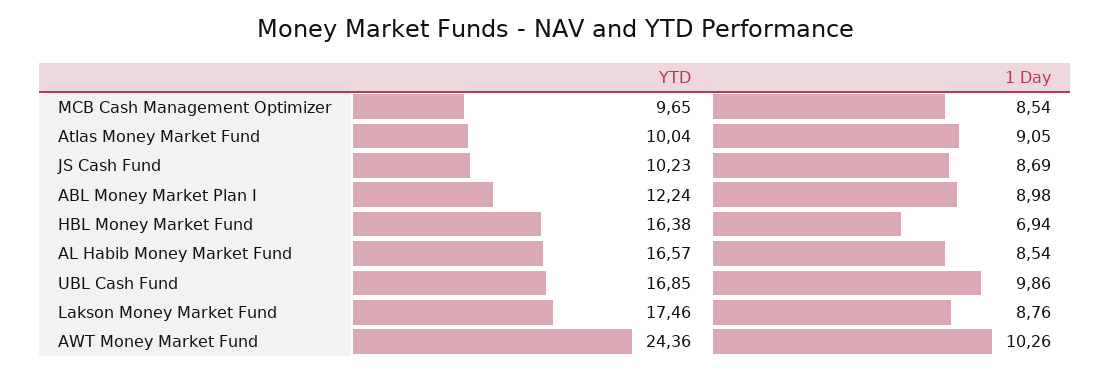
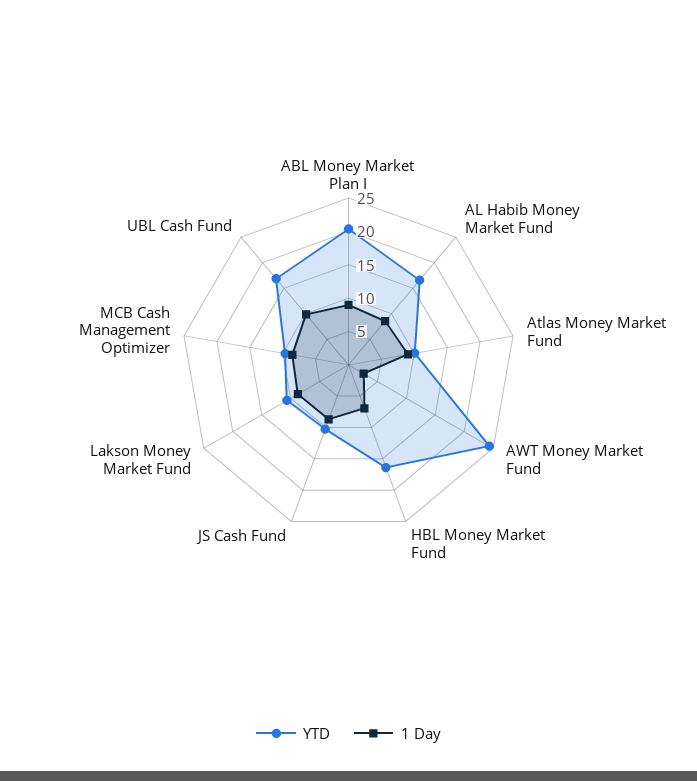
  {
    "YTD": {
      "MCB Cash Management Optimizer": 9.65,
      "Atlas Money Market Fund": 10.04,
      "JS Cash Fund": 10.23,
-     "ABL Money Market Plan I": 12.24,
+     "ABL Money Market Plan I": 20,
      "HBL Money Market Fund": 16.38,
      "AL Habib Money Market Fund": 16.57,
      "UBL Cash Fund": 16.85,
-     "Lakson Money Market Fund": 17.46,
+     "Lakson Money Market Fund": 10,
      "AWT Money Market Fund": 24.36
    },
    "1 Day": {
      "MCB Cash Management Optimizer": 8.54,
      "Atlas Money Market Fund": 9.05,
      "JS Cash Fund": 8.69,
      "ABL Money Market Plan I": 8.98,
      "HBL Money Market Fund": 6.94,
      "AL Habib Money Market Fund": 8.54,
      "UBL Cash Fund": 9.86,
      "Lakson Money Market Fund": 8.76,
-     "AWT Money Market Fund": 10.26
+     "AWT Money Market Fund": 2.5
    }
  }

